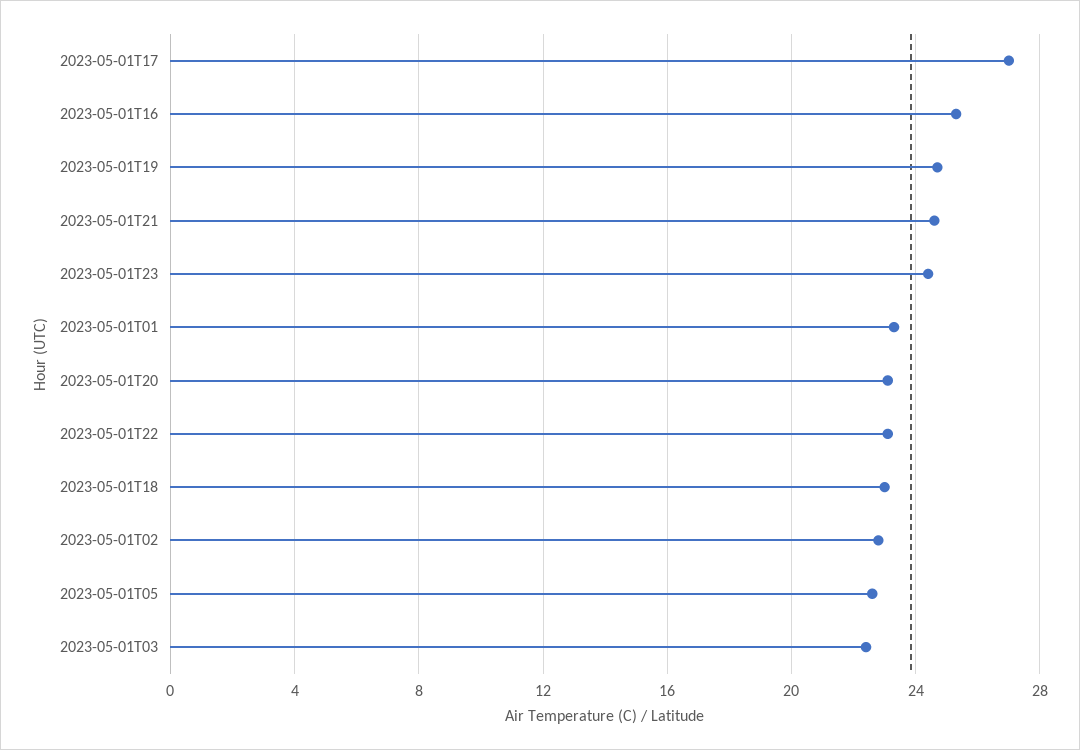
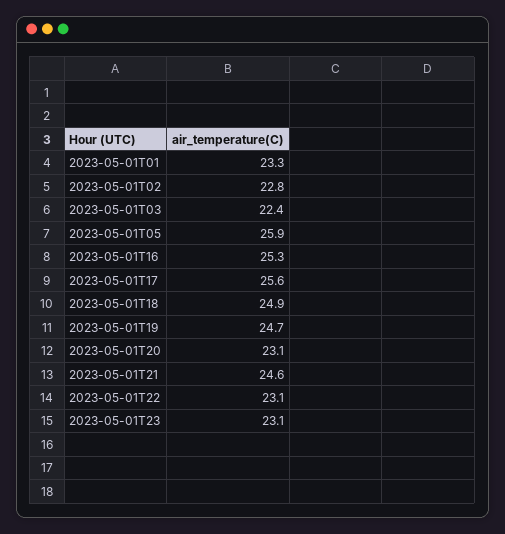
  {
-   "2023-05-01T17": 27,
+   "2023-05-01T17": 25.6,
    "2023-05-01T16": 25.3,
    "2023-05-01T19": 24.7,
    "2023-05-01T21": 24.6,
-   "2023-05-01T23": 24.5,
+   "2023-05-01T23": 23.1,
    "2023-05-01T01": 23.3,
    "2023-05-01T20": 23.1,
    "2023-05-01T22": 23.1,
-   "2023-05-01T18": 23,
+   "2023-05-01T18": 24.9,
    "2023-05-01T02": 22.8,
-   "2023-05-01T05": 22.5,
+   "2023-05-01T05": 25.9,
    "2023-05-01T03": 22.4
  }

